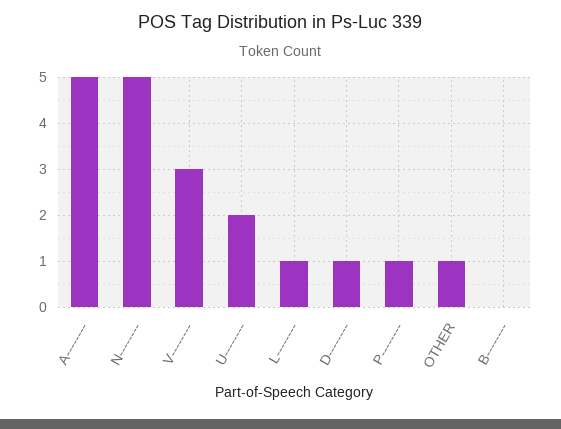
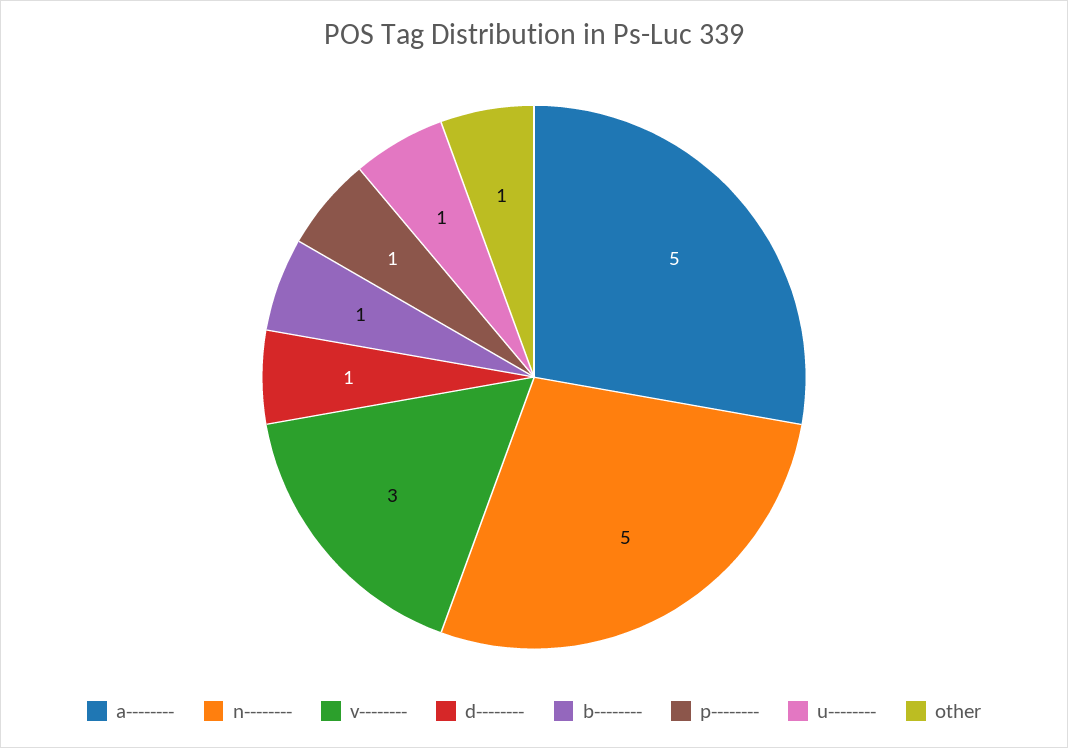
  {
    "A--------": 5,
    "N--------": 5,
    "V--------": 3,
-   "U--------": 2,
+   "U--------": 1,
-   "L--------": 1,
    "D--------": 1,
    "P--------": 1,
    "OTHER": 1,
-   "B--------": 0
+   "B--------": 1
  }

